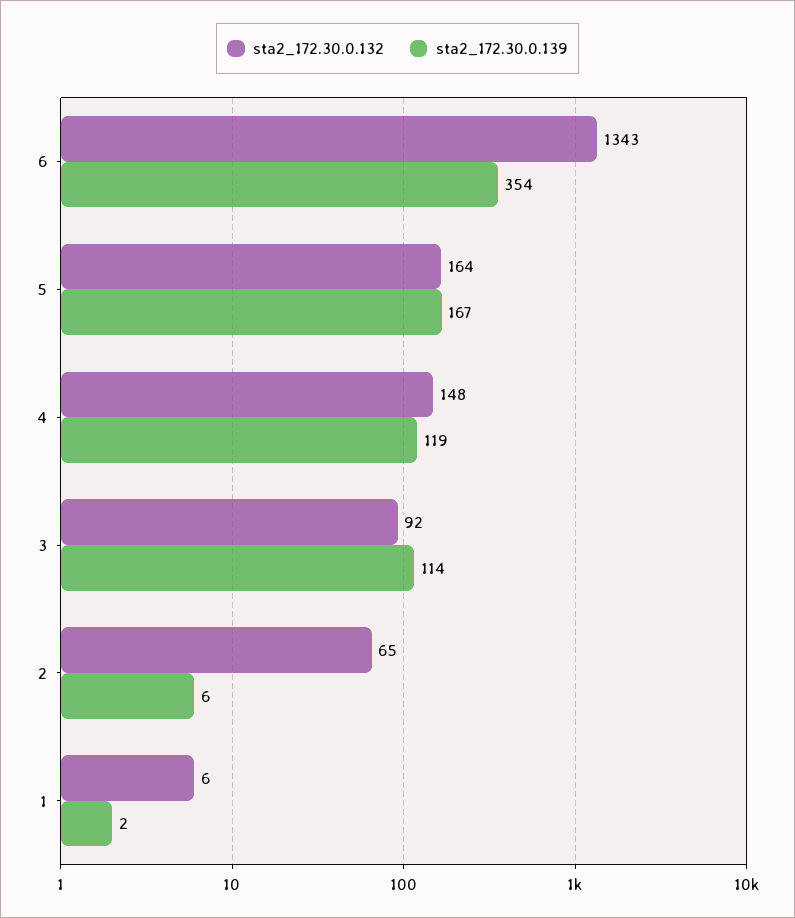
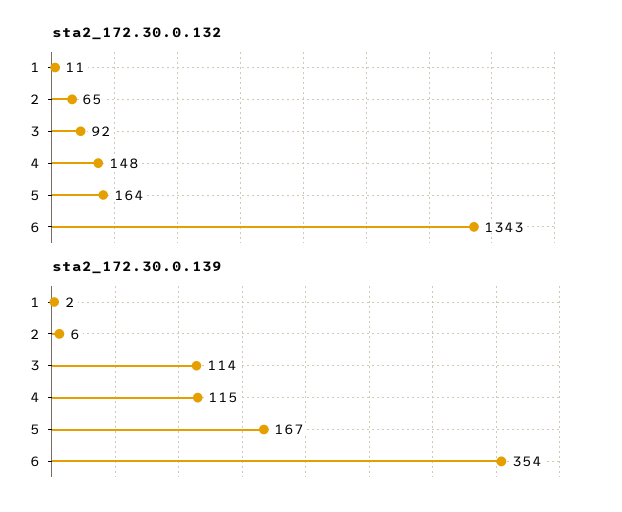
  {
    "sta2_172.30.0.132": {
      "6": 1343,
      "5": 164,
      "4": 148,
      "3": 92,
      "2": 65,
-     "1": 6
+     "1": 11
    },
    "sta2_172.30.0.139": {
      "6": 354,
      "5": 167,
-     "4": 119,
+     "4": 115,
      "3": 114,
      "2": 6,
      "1": 2
    }
  }

